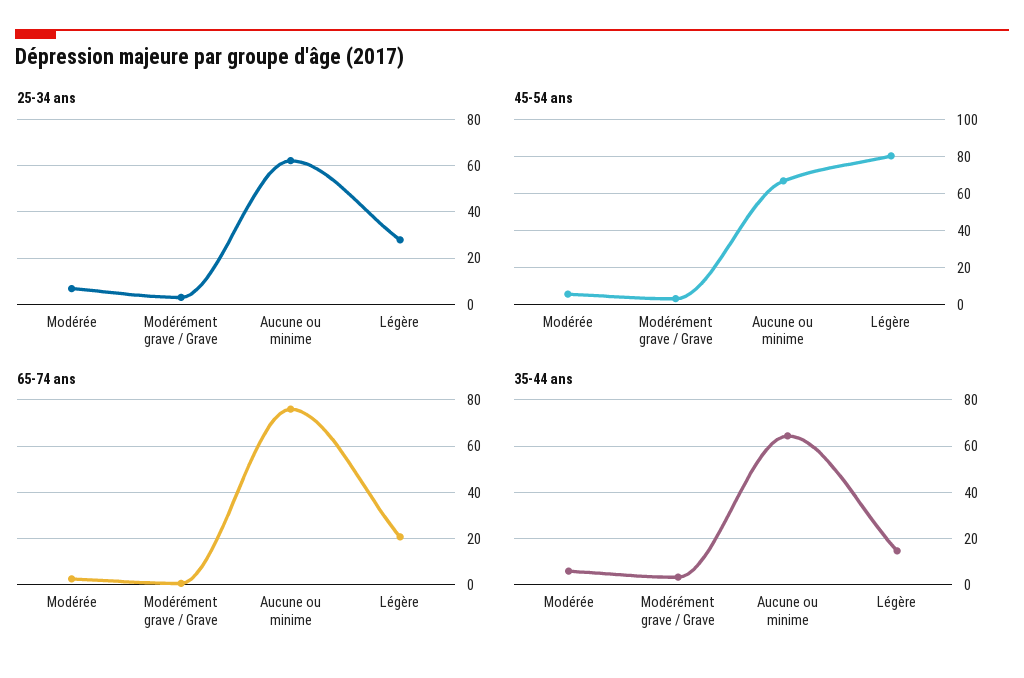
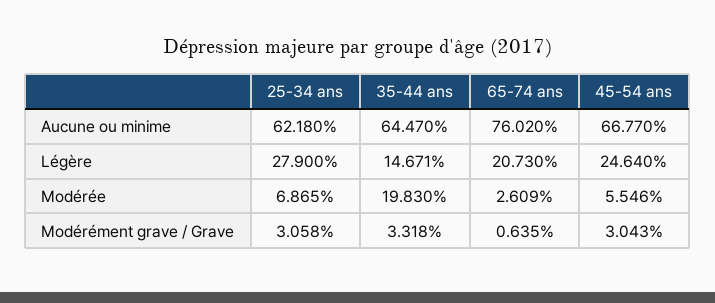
  {
    "25-34 ans": {
      "Modérée": 6.865,
      "Modérément grave / Grave": 3.058,
      "Aucune ou minime": 62.18,
      "Légère": 27.9
    },
    "45-54 ans": {
      "Modérée": 5.546,
      "Modérément grave / Grave": 3.043,
      "Aucune ou minime": 66.77,
-     "Légère": 80
+     "Légère": 24.64
    },
    "65-74 ans": {
      "Modérée": 2.609,
      "Modérément grave / Grave": 0.635,
      "Aucune ou minime": 76.02,
      "Légère": 20.73
    },
    "35-44 ans": {
-     "Modérée": 5,
+     "Modérée": 19.83,
      "Modérément grave / Grave": 3.318,
      "Aucune ou minime": 64.47,
      "Légère": 14.671
    }
  }

